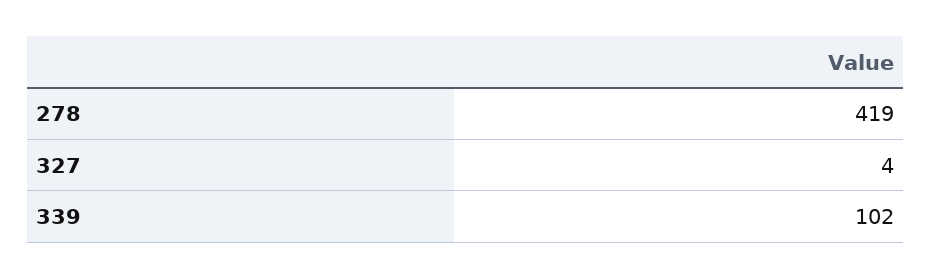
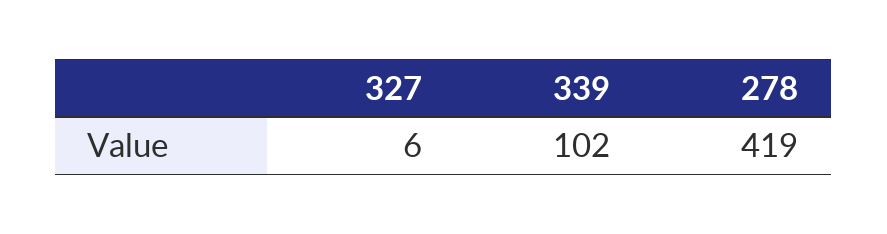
  {
    "278": 419,
-   "327": 4,
+   "327": 6,
    "339": 102
  }

